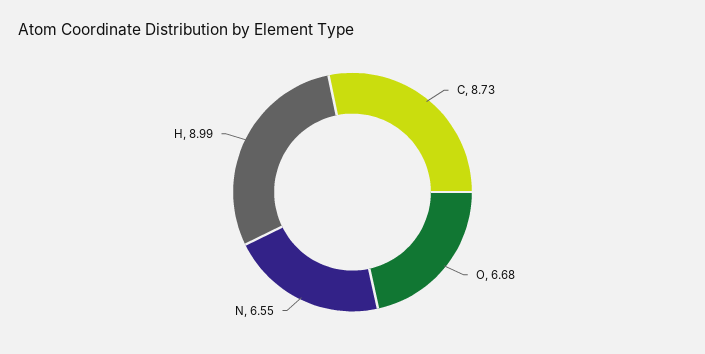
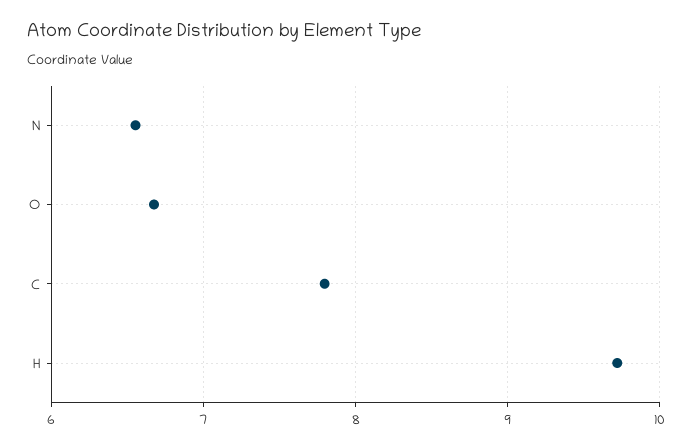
  {
-   "C": 8.73,
+   "C": 7.8,
    "O": 6.68,
    "N": 6.55,
-   "H": 8.99
+   "H": 9.7
  }

